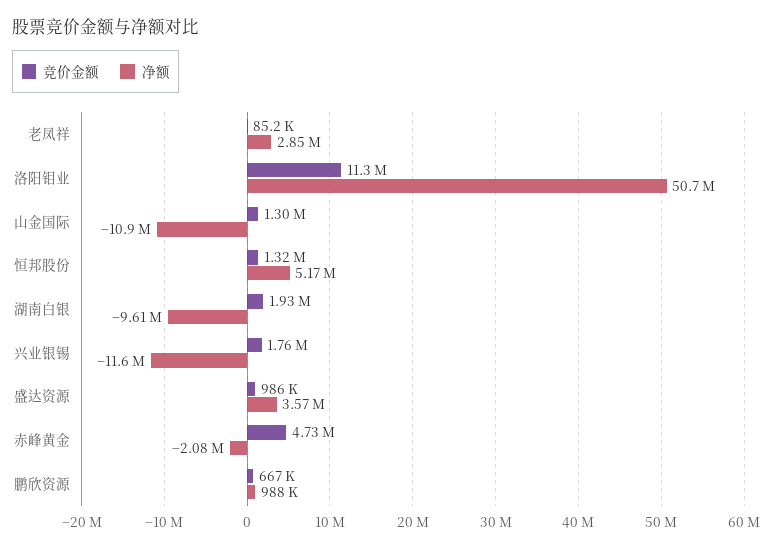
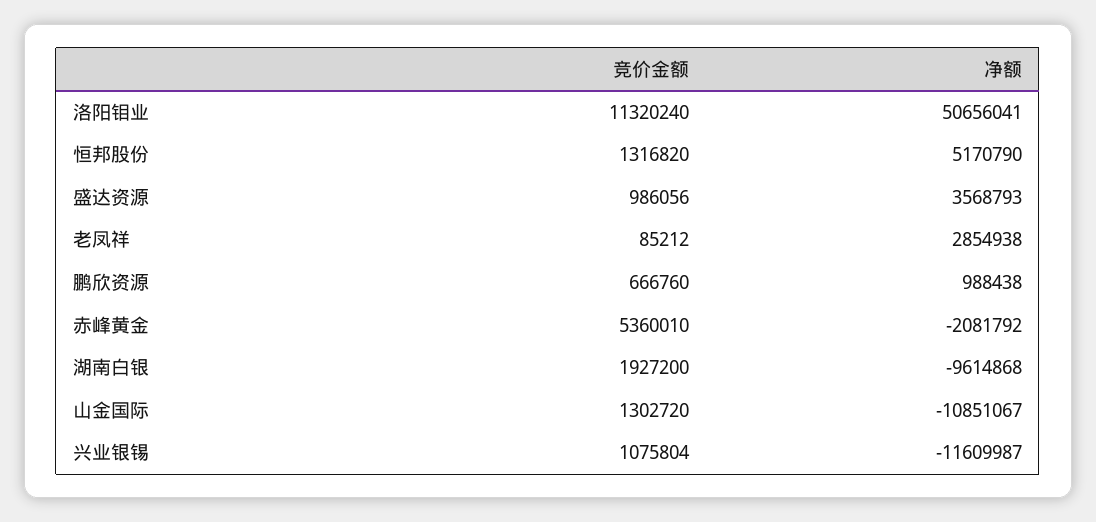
  {
    "竞价金额": {
      "老凤祥": 85212,
      "洛阳钼业": 11320240,
      "山金国际": 1302720,
      "恒邦股份": 1316820,
      "湖南白银": 1927200,
-     "兴业银锡": 1760000,
+     "兴业银锡": 1075804,
      "盛达资源": 986056,
-     "赤峰黄金": 4730000,
+     "赤峰黄金": 5360010,
      "鹏欣资源": 666760
    },
    "净额": {
      "老凤祥": 2854938,
      "洛阳钼业": 50656041,
      "山金国际": -10851067,
      "恒邦股份": 5170790,
      "湖南白银": -9614868,
      "兴业银锡": -11609987,
      "盛达资源": 3568793,
      "赤峰黄金": -2081792,
      "鹏欣资源": 988438
    }
  }

